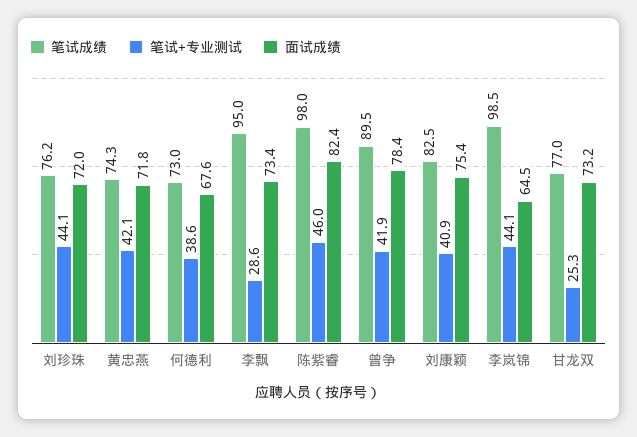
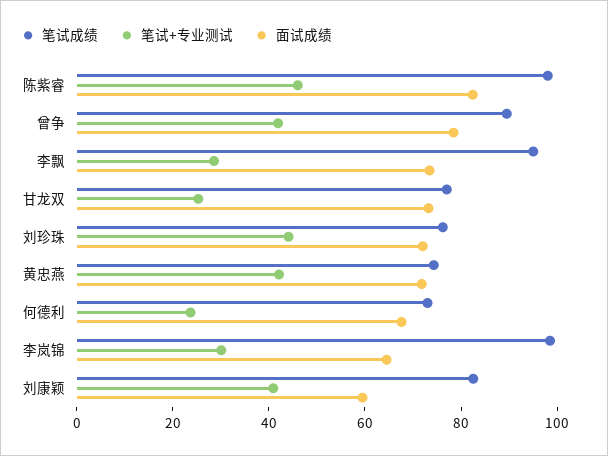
  {
    "笔试成绩": {
      "刘珍珠": 76.2,
      "黄忠燕": 74.3,
      "何德利": 73,
      "李飘": 95,
      "陈紫睿": 98,
      "曾争": 89.5,
      "刘康颖": 82.5,
      "李岚锦": 98.5,
      "甘龙双": 77
    },
    "笔试+专业测试": {
      "刘珍珠": 44.1,
      "黄忠燕": 42.1,
-     "何德利": 38.6,
+     "何德利": 25,
      "李飘": 28.6,
      "陈紫睿": 46,
      "曾争": 41.9,
      "刘康颖": 40.9,
-     "李岚锦": 44.1,
+     "李岚锦": 30,
      "甘龙双": 25.3
    },
    "面试成绩": {
      "刘珍珠": 72,
      "黄忠燕": 71.8,
      "何德利": 67.6,
      "李飘": 73.4,
      "陈紫睿": 82.4,
      "曾争": 78.4,
-     "刘康颖": 75.4,
+     "刘康颖": 60,
      "李岚锦": 64.5,
      "甘龙双": 73.2
    }
  }

